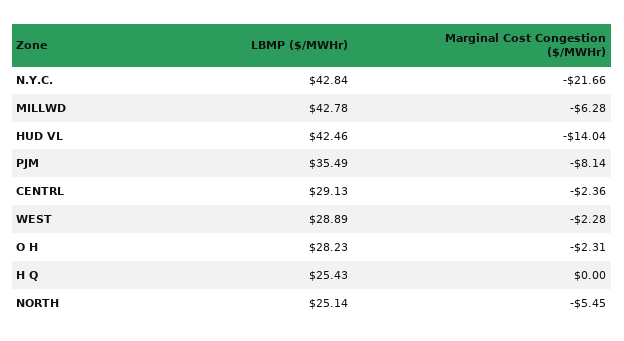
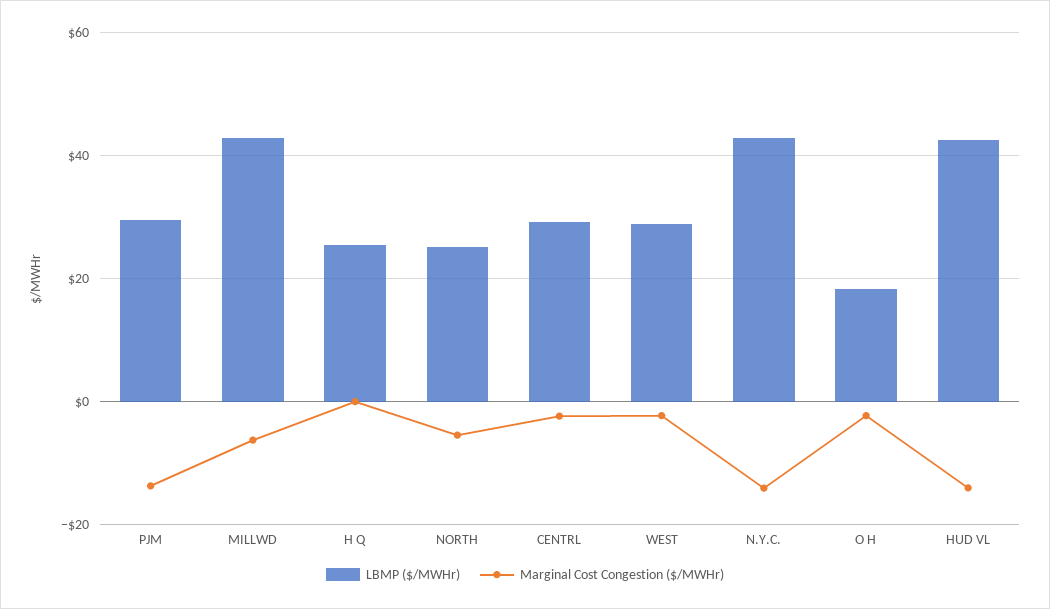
  {
    "LBMP ($/MWHr)": {
      "N.Y.C.": 42.84,
      "MILLWD": 42.78,
      "HUD VL": 42.46,
-     "PJM": 35.49,
+     "PJM": 30,
      "CENTRL": 29.13,
      "WEST": 28.89,
-     "O H": 28.23,
+     "O H": 18,
      "H Q": 25.43,
      "NORTH": 25.14
    },
    "Marginal Cost Congestion ($/MWHr)": {
-     "N.Y.C.": -21.66,
+     "N.Y.C.": -14,
      "MILLWD": -6.28,
      "HUD VL": -14.04,
-     "PJM": -8.14,
+     "PJM": -14,
      "CENTRL": -2.36,
      "WEST": -2.28,
      "O H": -2.31,
      "H Q": 0,
      "NORTH": -5.45
    }
  }

